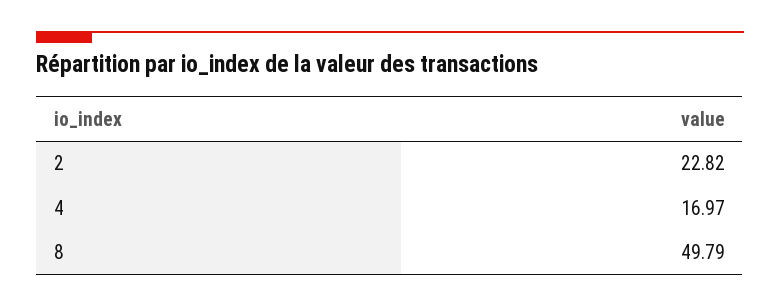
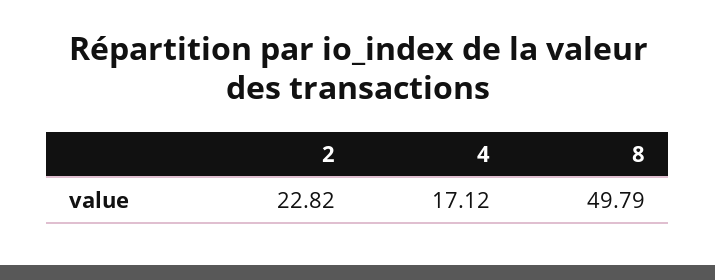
  {
    "2": 22.82,
-   "4": 16.97,
+   "4": 17.12,
    "8": 49.79
  }

